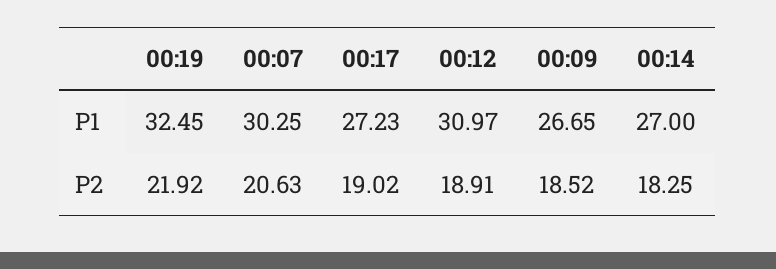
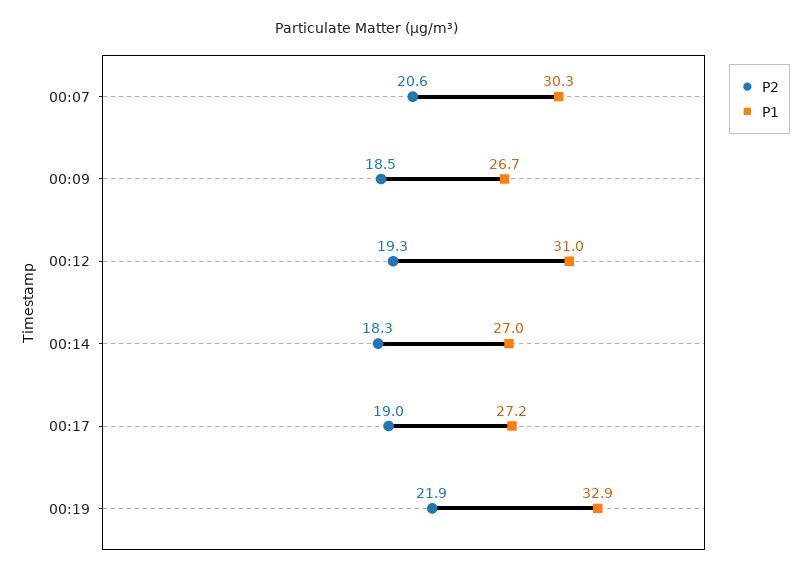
  {
    "P1": {
-     "00:19": 32.45,
+     "00:19": 32.9,
      "00:07": 30.25,
      "00:17": 27.23,
      "00:12": 30.97,
      "00:09": 26.65,
      "00:14": 27
    },
    "P2": {
      "00:19": 21.92,
      "00:07": 20.63,
      "00:17": 19.02,
-     "00:12": 18.91,
+     "00:12": 19.3,
      "00:09": 18.52,
      "00:14": 18.25
    }
  }

